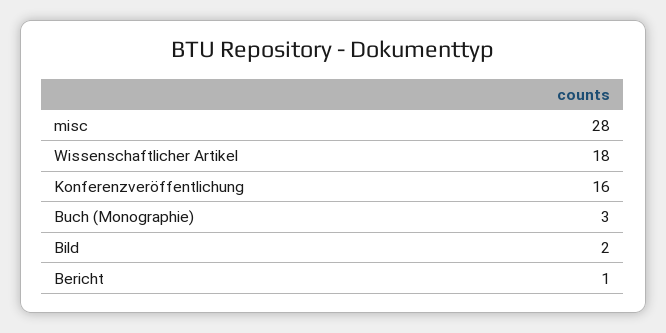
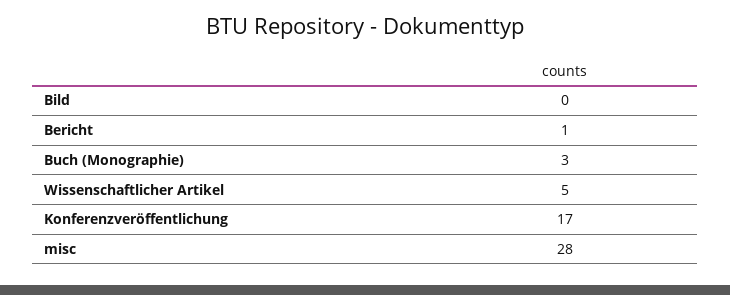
  {
    "misc": 28,
-   "Wissenschaftlicher Artikel": 18,
+   "Wissenschaftlicher Artikel": 5,
-   "Konferenzveröffentlichung": 16,
+   "Konferenzveröffentlichung": 17,
    "Buch (Monographie)": 3,
-   "Bild": 2,
+   "Bild": 0,
    "Bericht": 1
  }

